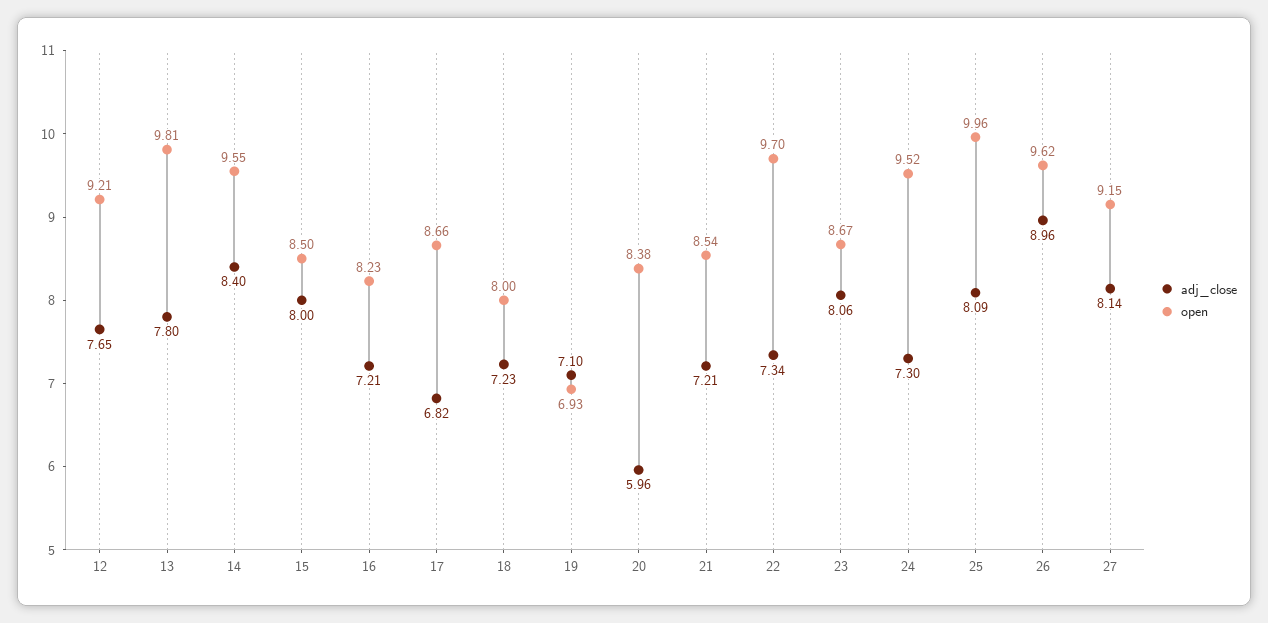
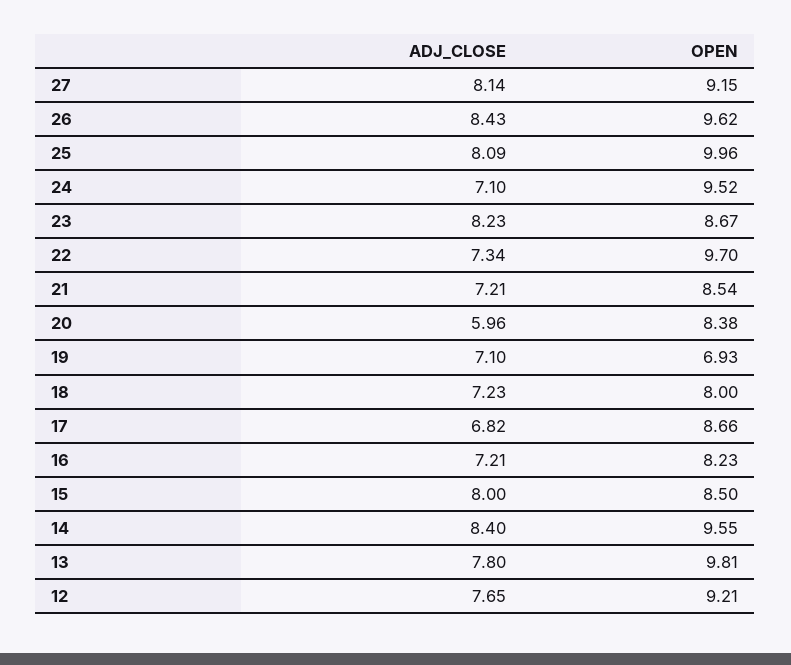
  {
    "adj_close": {
      "12": 7.65,
      "13": 7.8,
      "14": 8.4,
      "15": 8,
      "16": 7.21,
      "17": 6.82,
      "18": 7.23,
      "19": 7.1,
      "20": 5.96,
      "21": 7.21,
      "22": 7.34,
-     "23": 8.06,
+     "23": 8.23,
-     "24": 7.3,
+     "24": 7.1,
      "25": 8.09,
-     "26": 8.96,
+     "26": 8.43,
      "27": 8.14
    },
    "open": {
      "12": 9.21,
      "13": 9.81,
      "14": 9.55,
      "15": 8.5,
      "16": 8.23,
      "17": 8.66,
      "18": 8,
      "19": 6.93,
      "20": 8.38,
      "21": 8.54,
      "22": 9.7,
      "23": 8.67,
      "24": 9.52,
      "25": 9.96,
      "26": 9.62,
      "27": 9.15
    }
  }

